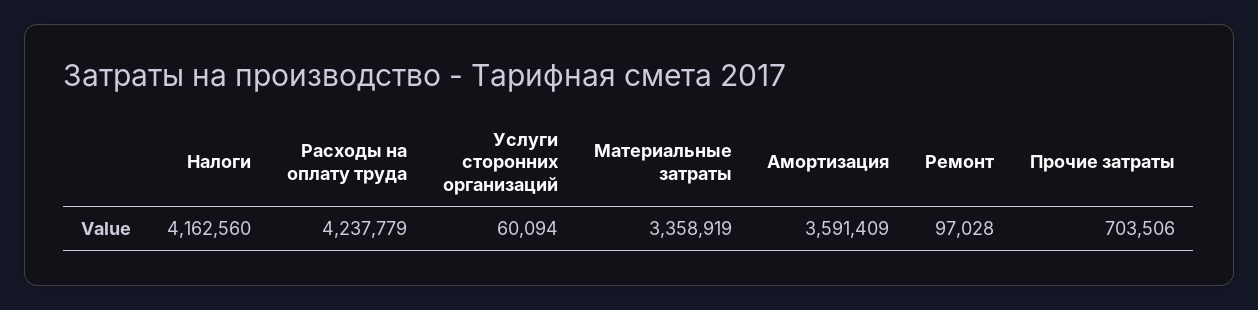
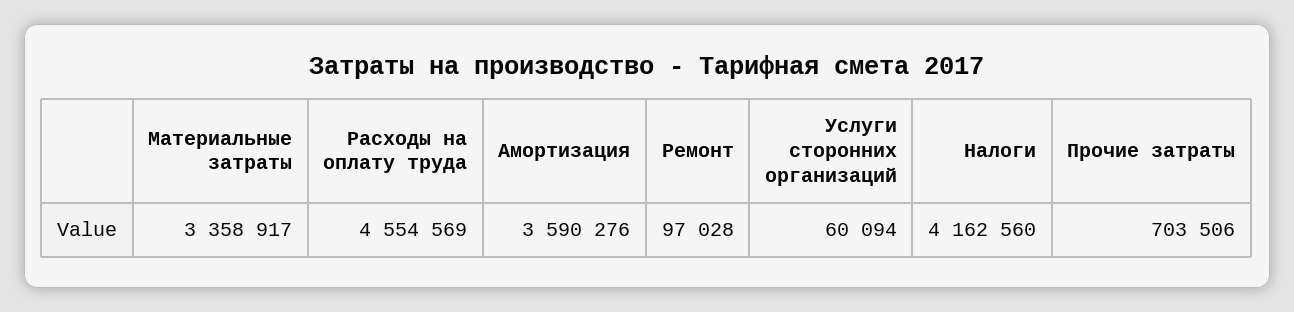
  {
    "Налоги": 4162560,
-   "Расходы на оплату труда": 4237779,
+   "Расходы на оплату труда": 4554569,
    "Услуги сторонних организаций": 60094,
-   "Материальные затраты": 3358919,
+   "Материальные затраты": 3358917,
-   "Амортизация": 3591409,
+   "Амортизация": 3590276,
    "Ремонт": 97028,
    "Прочие затраты": 703506
  }

